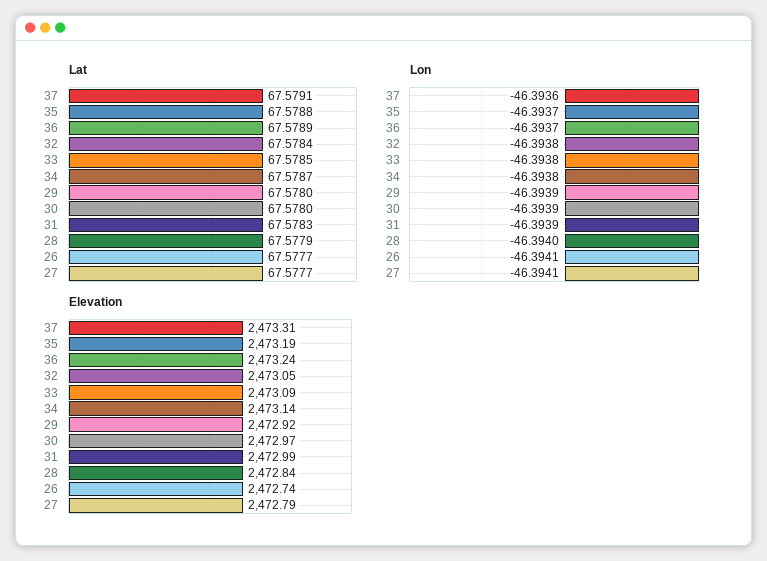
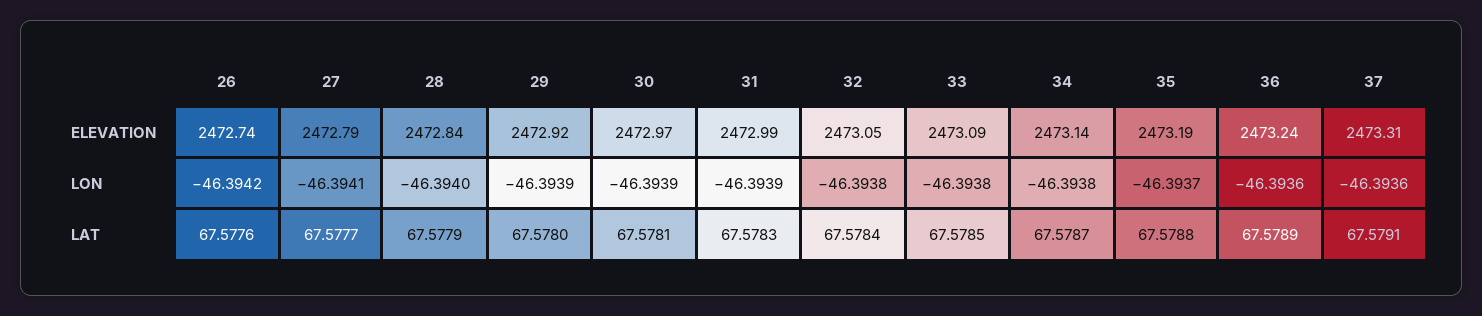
  {
    "Lat": {
      "37": 67.5791,
      "35": 67.5788,
      "36": 67.5789,
      "32": 67.5784,
      "33": 67.5785,
      "34": 67.5787,
      "29": 67.578,
-     "30": 67.578,
+     "30": 67.5781,
      "31": 67.5783,
      "28": 67.5779,
-     "26": 67.5777,
+     "26": 67.5776,
      "27": 67.5777
    },
    "Lon": {
      "37": -46.3936,
      "35": -46.3937,
-     "36": -46.3937,
+     "36": -46.3936,
      "32": -46.3938,
      "33": -46.3938,
      "34": -46.3938,
      "29": -46.3939,
      "30": -46.3939,
      "31": -46.3939,
      "28": -46.394,
-     "26": -46.3941,
+     "26": -46.3942,
      "27": -46.3941
    },
    "Elevation": {
      "37": 2473.31,
      "35": 2473.19,
      "36": 2473.24,
      "32": 2473.05,
      "33": 2473.09,
      "34": 2473.14,
      "29": 2472.92,
      "30": 2472.97,
      "31": 2472.99,
      "28": 2472.84,
      "26": 2472.74,
      "27": 2472.79
    }
  }

